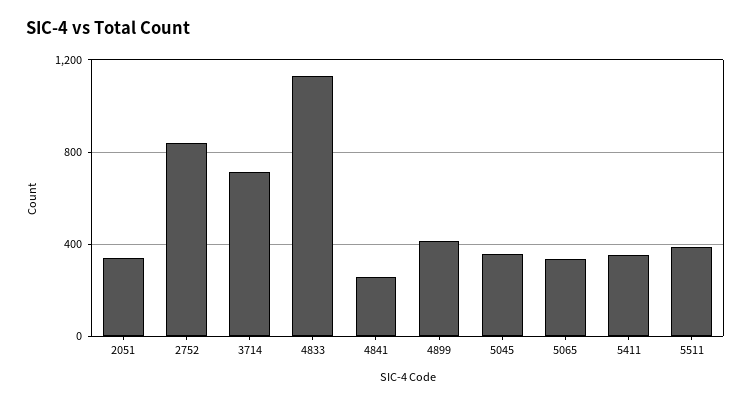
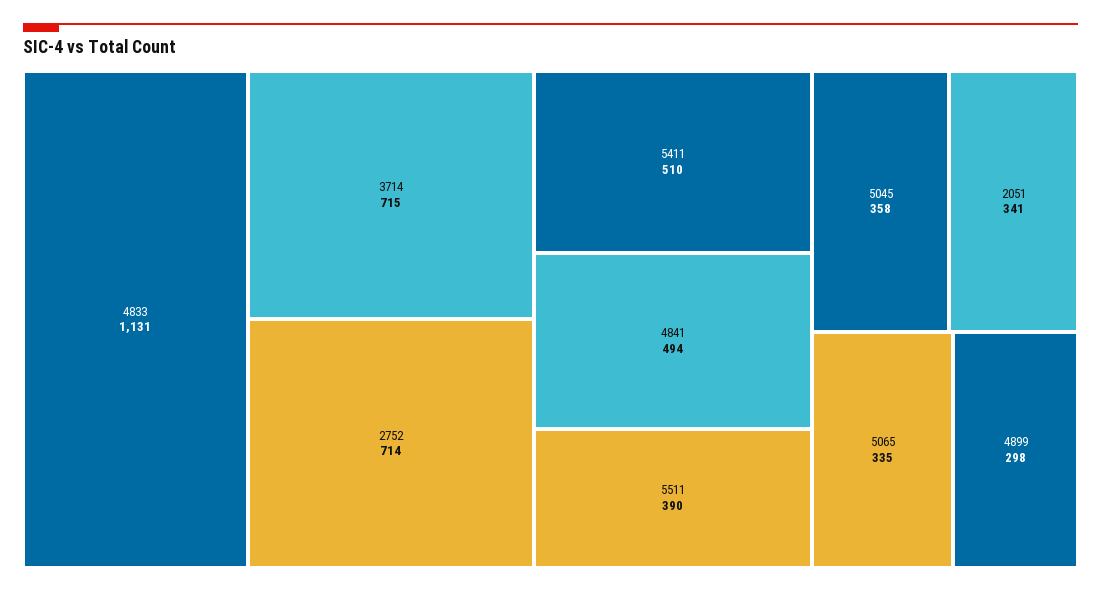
  {
    "2051": 341,
-   "2752": 850,
+   "2752": 714,
    "3714": 715,
    "4833": 1131,
-   "4841": 250,
+   "4841": 494,
-   "4899": 400,
+   "4899": 298,
    "5045": 358,
    "5065": 335,
-   "5411": 350,
+   "5411": 510,
    "5511": 390
  }

